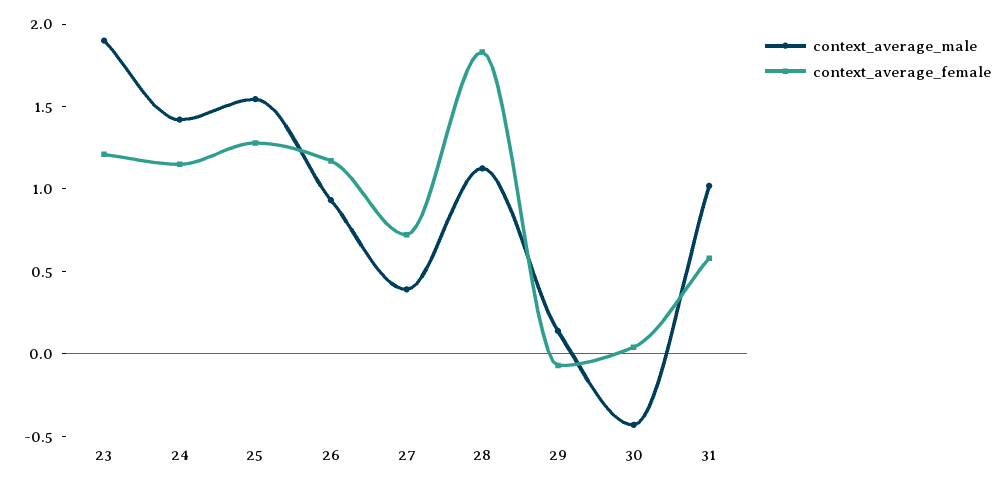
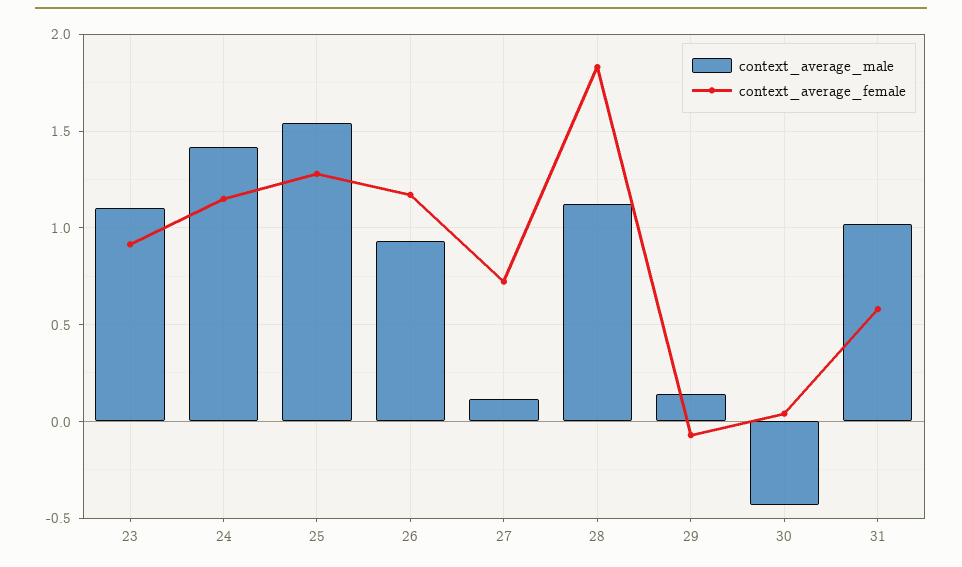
  {
    "context_average_male": {
-     "23": 1.9,
+     "23": 1.1,
      "24": 1.4,
      "25": 1.55,
      "26": 0.95,
-     "27": 0.4,
+     "27": 0.1,
      "28": 1.15,
      "29": 0.15,
      "30": -0.45,
      "31": 1
    },
    "context_average_female": {
-     "23": 1.2,
+     "23": 0.9,
      "24": 1.15,
      "25": 1.3,
      "26": 1.15,
      "27": 0.7,
      "28": 1.85,
      "29": -0.05,
      "30": 0.05,
      "31": 0.6
    }
  }

